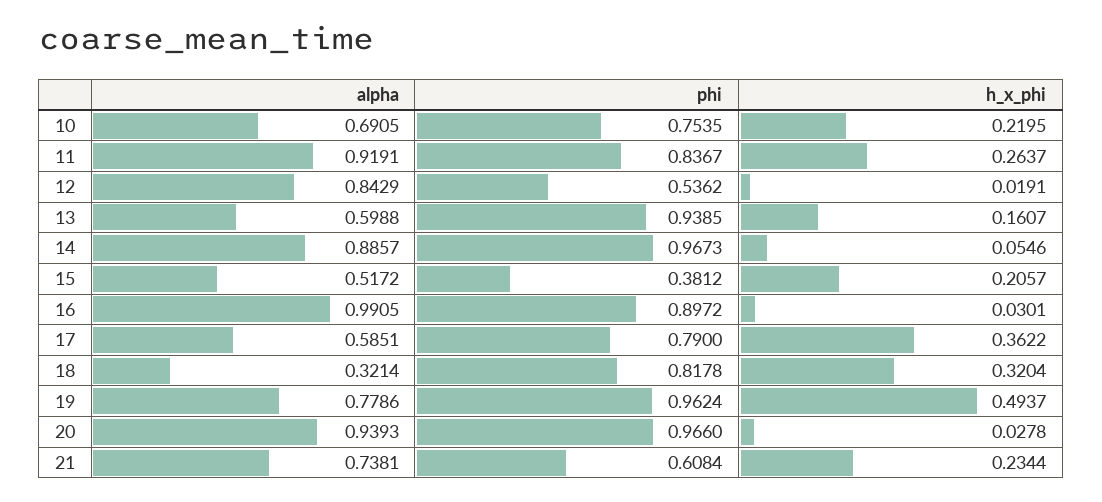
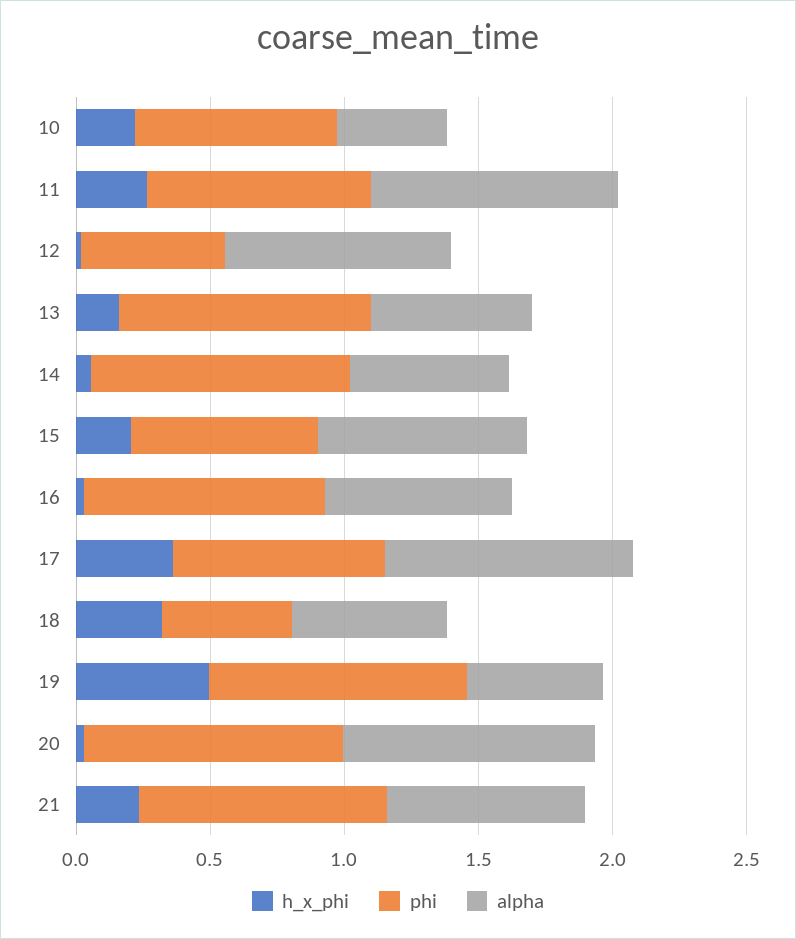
  {
    "alpha": {
-     "10": 0.6905,
+     "10": 0.4,
      "11": 0.9191,
      "12": 0.8429,
      "13": 0.5988,
-     "14": 0.8857,
+     "14": 0.6,
-     "15": 0.5172,
+     "15": 0.8,
-     "16": 0.9905,
+     "16": 0.7,
-     "17": 0.5851,
+     "17": 0.9,
-     "18": 0.3214,
+     "18": 0.6,
-     "19": 0.7786,
+     "19": 0.5,
      "20": 0.9393,
      "21": 0.7381
    },
    "phi": {
      "10": 0.7535,
      "11": 0.8367,
      "12": 0.5362,
      "13": 0.9385,
      "14": 0.9673,
-     "15": 0.3812,
+     "15": 0.7,
      "16": 0.8972,
      "17": 0.79,
-     "18": 0.8178,
+     "18": 0.5,
      "19": 0.9624,
      "20": 0.966,
-     "21": 0.6084
+     "21": 0.9
    },
    "h_x_phi": {
      "10": 0.2195,
      "11": 0.2637,
      "12": 0.0191,
      "13": 0.1607,
      "14": 0.0546,
      "15": 0.2057,
      "16": 0.0301,
      "17": 0.3622,
      "18": 0.3204,
      "19": 0.4937,
      "20": 0.0278,
      "21": 0.2344
    }
  }

